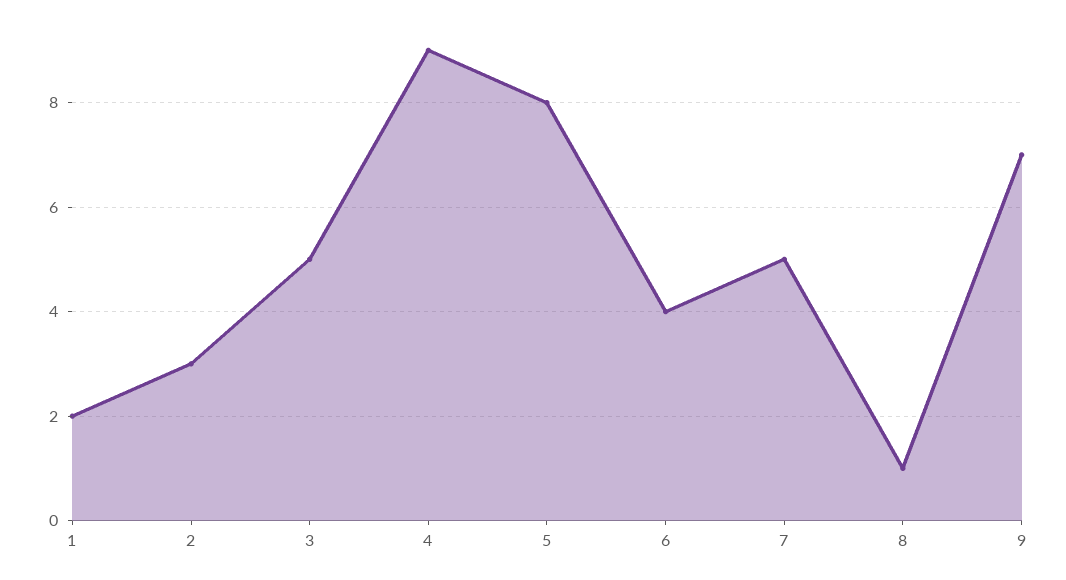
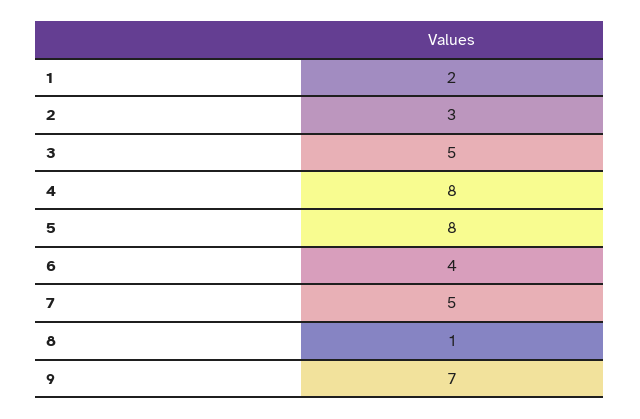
  {
    "1": 2,
    "2": 3,
    "3": 5,
-   "4": 9,
+   "4": 8,
    "5": 8,
    "6": 4,
    "7": 5,
    "8": 1,
    "9": 7
  }

